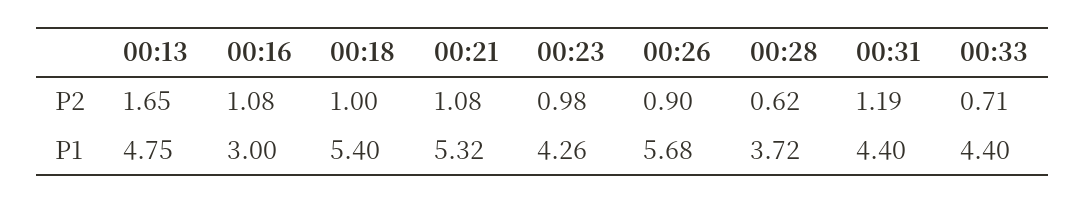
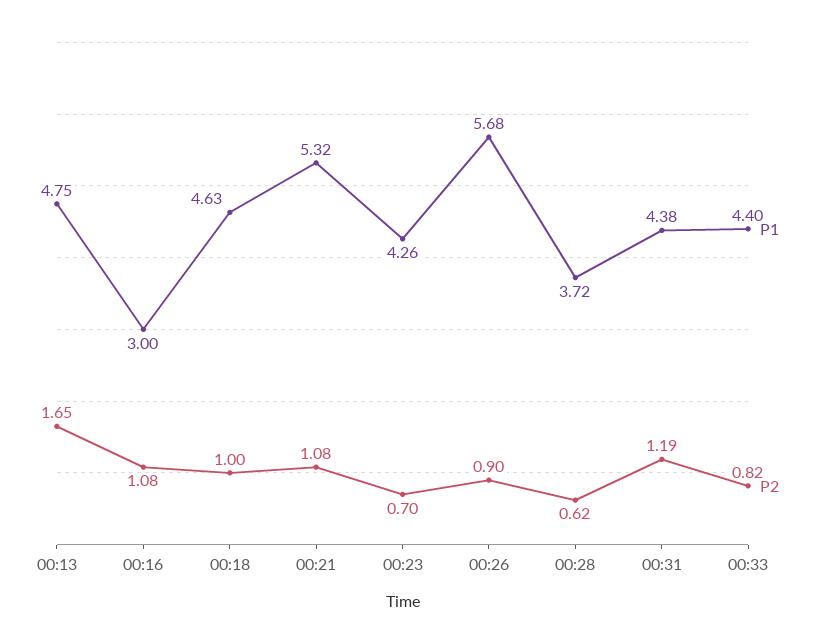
  {
    "P2": {
      "00:13": 1.65,
      "00:16": 1.08,
      "00:18": 1,
      "00:21": 1.08,
-     "00:23": 0.98,
+     "00:23": 0.7,
      "00:26": 0.9,
      "00:28": 0.62,
      "00:31": 1.19,
-     "00:33": 0.71
+     "00:33": 0.82
    },
    "P1": {
      "00:13": 4.75,
      "00:16": 3,
-     "00:18": 5.4,
+     "00:18": 4.63,
      "00:21": 5.32,
      "00:23": 4.26,
      "00:26": 5.68,
      "00:28": 3.72,
-     "00:31": 4.4,
+     "00:31": 4.38,
      "00:33": 4.4
    }
  }

